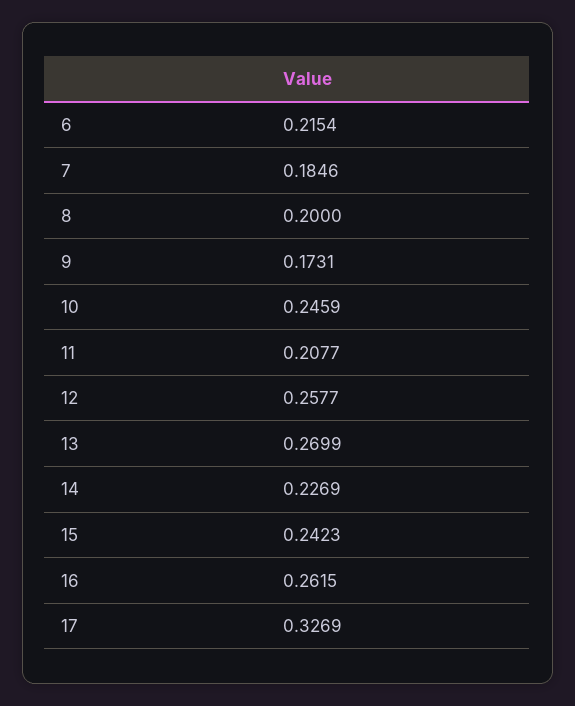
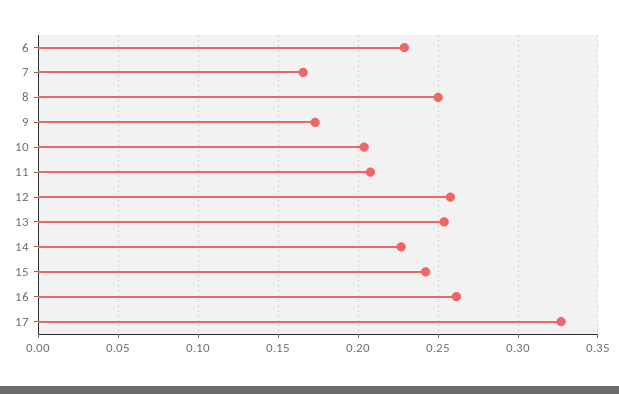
  {
-   "6": 0.2154,
+   "6": 0.23,
-   "7": 0.1846,
+   "7": 0.165,
-   "8": 0.2,
+   "8": 0.25,
    "9": 0.1731,
-   "10": 0.2459,
+   "10": 0.205,
    "11": 0.2077,
    "12": 0.2577,
-   "13": 0.2699,
+   "13": 0.255,
    "14": 0.2269,
    "15": 0.2423,
    "16": 0.2615,
    "17": 0.3269
  }

